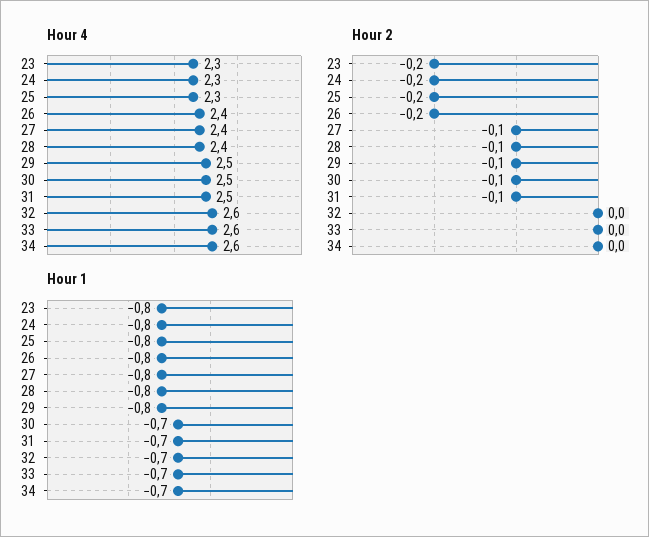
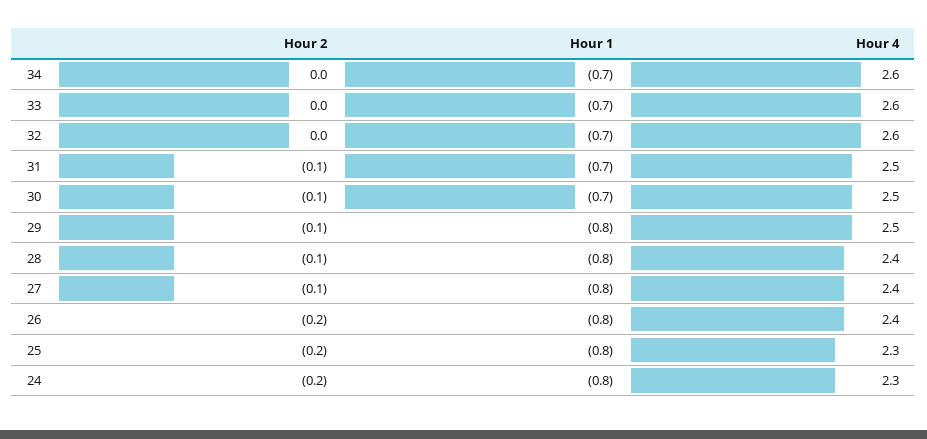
  {
    "Hour 4": {
-     "23": 2.3,
      "24": 2.3,
      "25": 2.3,
      "26": 2.4,
      "27": 2.4,
      "28": 2.4,
      "29": 2.5,
      "30": 2.5,
      "31": 2.5,
      "32": 2.6,
      "33": 2.6,
      "34": 2.6
    },
    "Hour 2": {
-     "23": -0.2,
      "24": -0.2,
      "25": -0.2,
      "26": -0.2,
      "27": -0.1,
      "28": -0.1,
      "29": -0.1,
      "30": -0.1,
      "31": -0.1,
      "32": 0,
      "33": 0,
      "34": 0
    },
    "Hour 1": {
-     "23": -0.8,
      "24": -0.8,
      "25": -0.8,
      "26": -0.8,
      "27": -0.8,
      "28": -0.8,
      "29": -0.8,
      "30": -0.7,
      "31": -0.7,
      "32": -0.7,
      "33": -0.7,
      "34": -0.7
    }
  }

